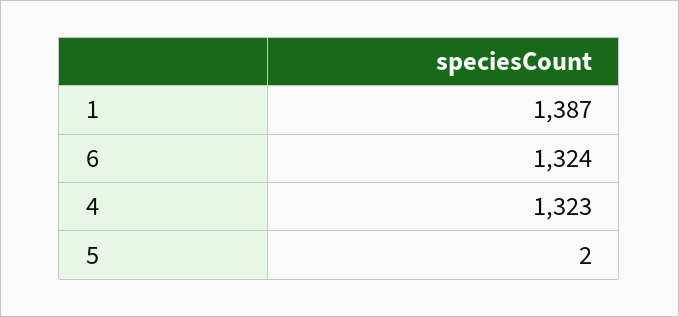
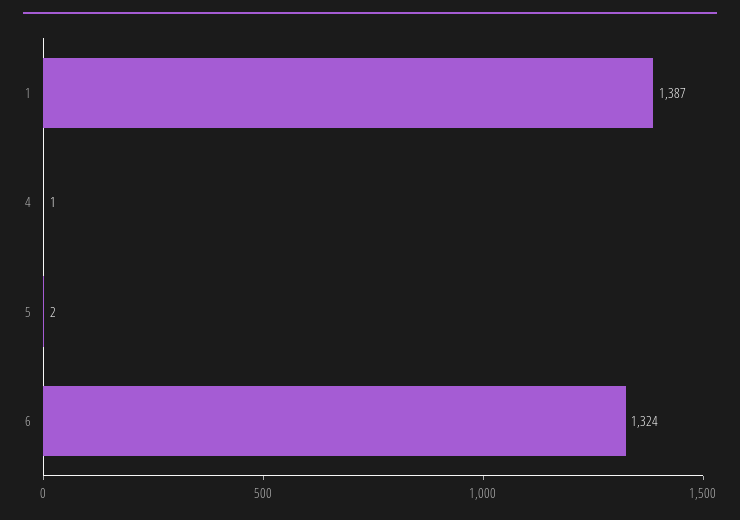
  {
    "1": 1387,
    "6": 1324,
-   "4": 1323,
+   "4": 1,
    "5": 2
  }

